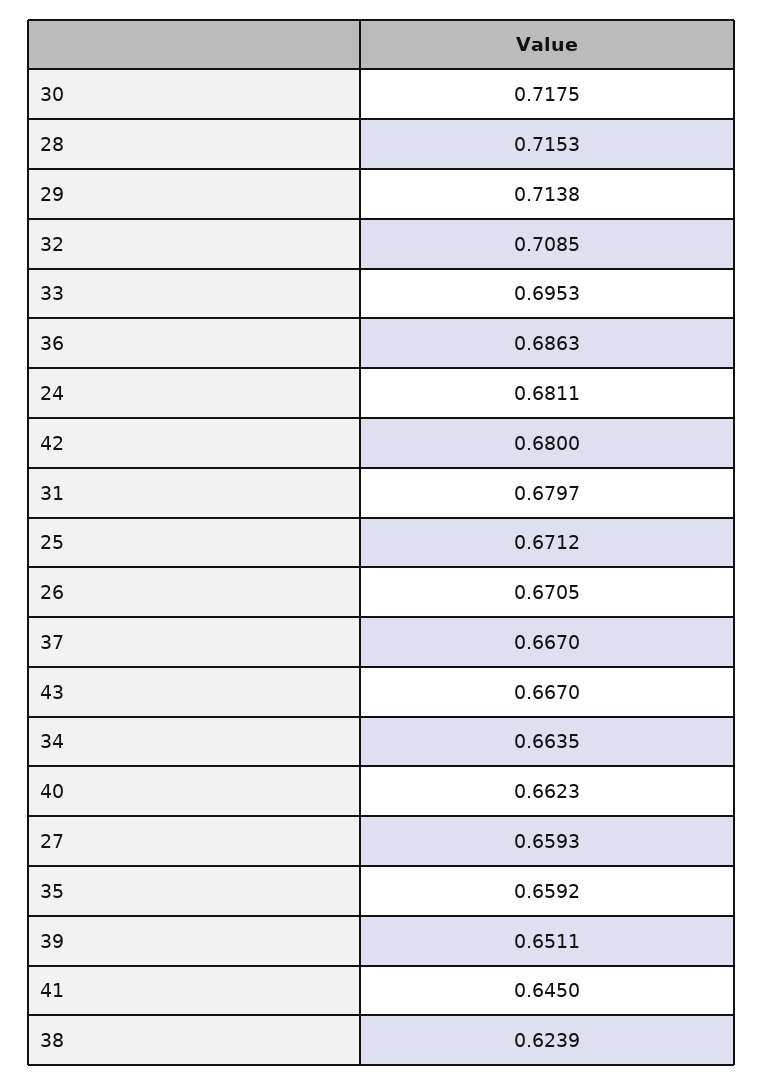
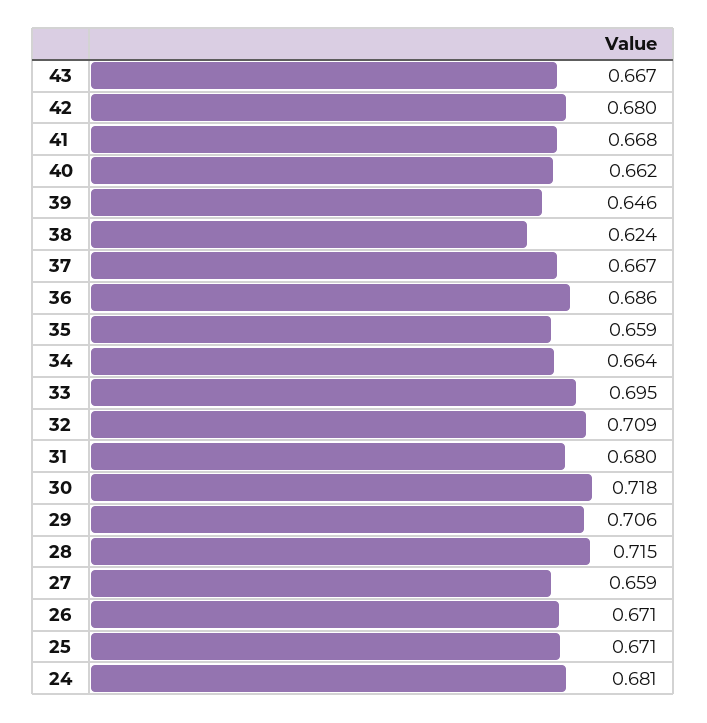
  {
    "30": 0.7175,
    "28": 0.7153,
-   "29": 0.7138,
+   "29": 0.706,
    "32": 0.7085,
    "33": 0.6953,
    "36": 0.6863,
    "24": 0.6811,
    "42": 0.68,
    "31": 0.6797,
    "25": 0.6712,
    "26": 0.6705,
    "37": 0.667,
    "43": 0.667,
    "34": 0.6635,
    "40": 0.6623,
    "27": 0.6593,
    "35": 0.6592,
-   "39": 0.6511,
+   "39": 0.646,
-   "41": 0.645,
+   "41": 0.668,
    "38": 0.6239
  }

